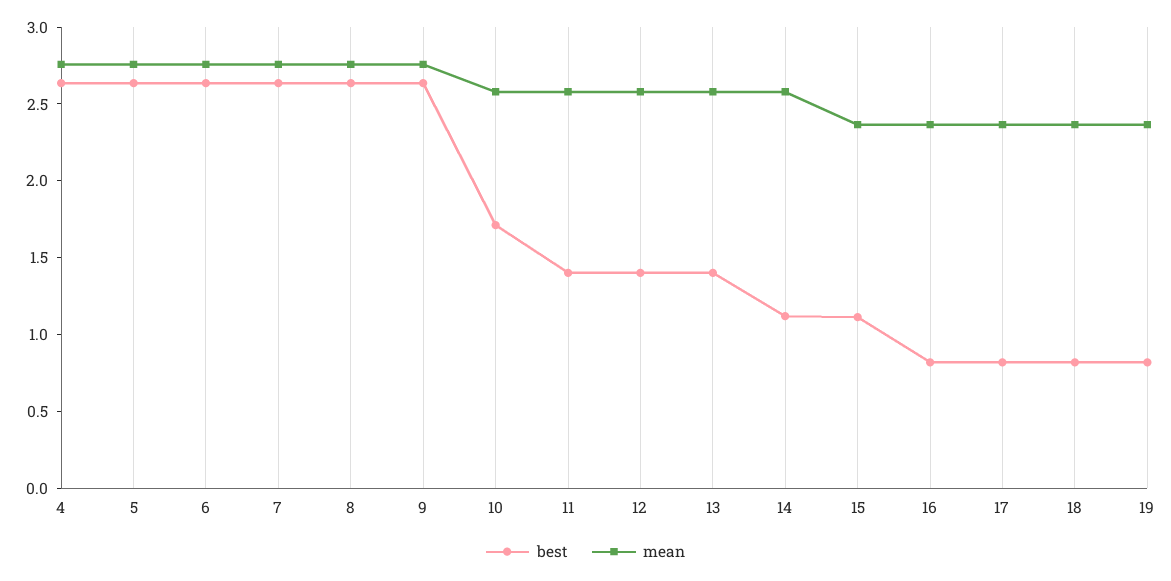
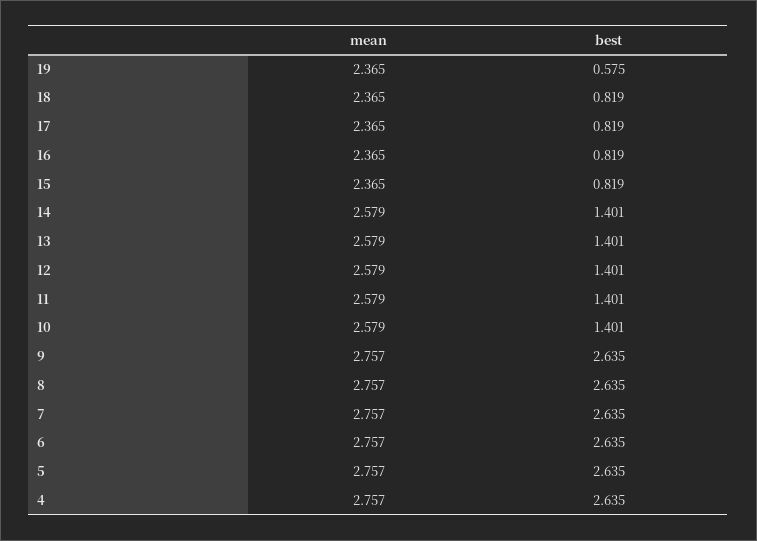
  {
    "best": {
      "4": 2.635,
      "5": 2.635,
      "6": 2.635,
      "7": 2.635,
      "8": 2.635,
      "9": 2.635,
-     "10": 1.7,
+     "10": 1.401,
      "11": 1.401,
      "12": 1.401,
      "13": 1.401,
-     "14": 1.1,
+     "14": 1.401,
-     "15": 1.1,
+     "15": 0.819,
      "16": 0.819,
      "17": 0.819,
      "18": 0.819,
-     "19": 0.8
+     "19": 0.575
    },
    "mean": {
      "4": 2.757,
      "5": 2.757,
      "6": 2.757,
      "7": 2.757,
      "8": 2.757,
      "9": 2.757,
      "10": 2.579,
      "11": 2.579,
      "12": 2.579,
      "13": 2.579,
      "14": 2.579,
      "15": 2.365,
      "16": 2.365,
      "17": 2.365,
      "18": 2.365,
      "19": 2.365
    }
  }

